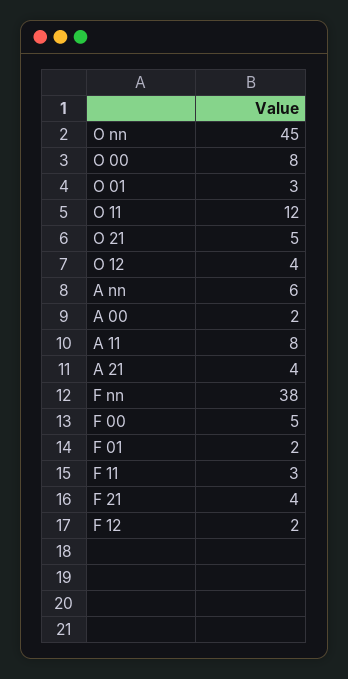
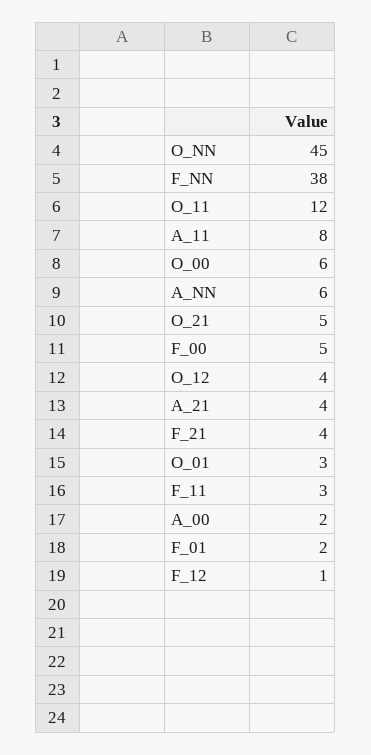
  {
    "O nn": 45,
-   "O 00": 8,
+   "O 00": 6,
    "O 01": 3,
    "O 11": 12,
    "O 21": 5,
    "O 12": 4,
    "A nn": 6,
    "A 00": 2,
    "A 11": 8,
    "A 21": 4,
    "F nn": 38,
    "F 00": 5,
    "F 01": 2,
    "F 11": 3,
    "F 21": 4,
-   "F 12": 2
+   "F 12": 1
  }

